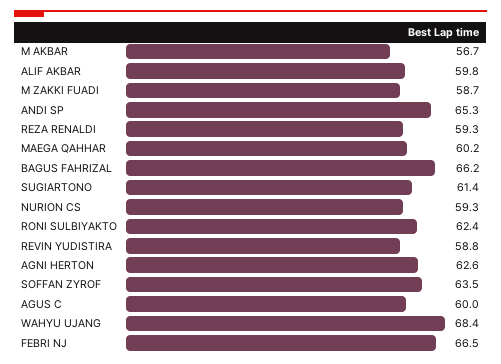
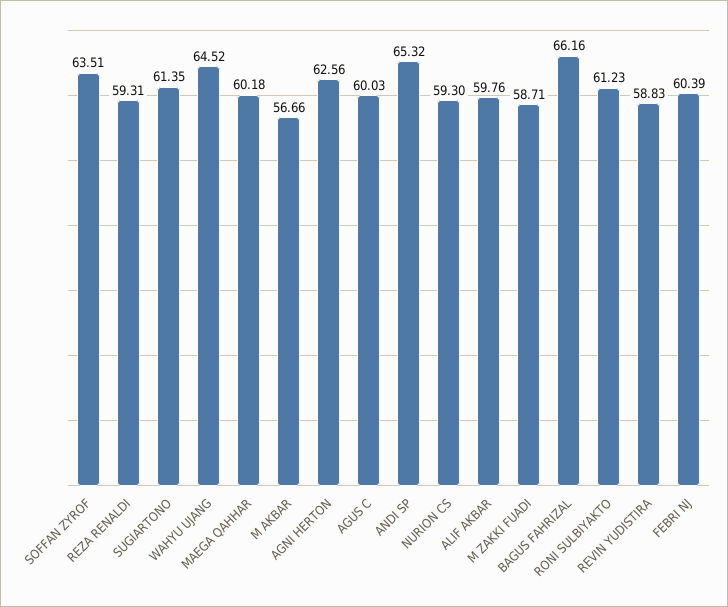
  {
    "M AKBAR": 56.66,
    "ALIF AKBAR": 59.76,
    "M ZAKKI FUADI": 58.71,
    "ANDI SP": 65.32,
    "REZA RENALDI": 59.31,
    "MAEGA QAHHAR": 60.18,
    "BAGUS FAHRIZAL": 66.16,
    "SUGIARTONO": 61.35,
    "NURION CS": 59.3,
-   "RONI SULBIYAKTO": 62.4,
+   "RONI SULBIYAKTO": 61.23,
    "REVIN YUDISTIRA": 58.83,
    "AGNI HERTON": 62.56,
    "SOFFAN ZYROF": 63.51,
    "AGUS C": 60.03,
-   "WAHYU UJANG": 68.4,
+   "WAHYU UJANG": 64.52,
-   "FEBRI NJ": 66.5
+   "FEBRI NJ": 60.39
  }

